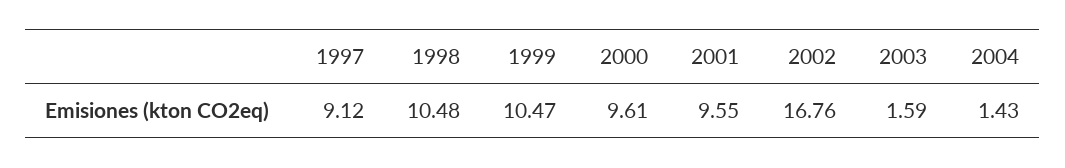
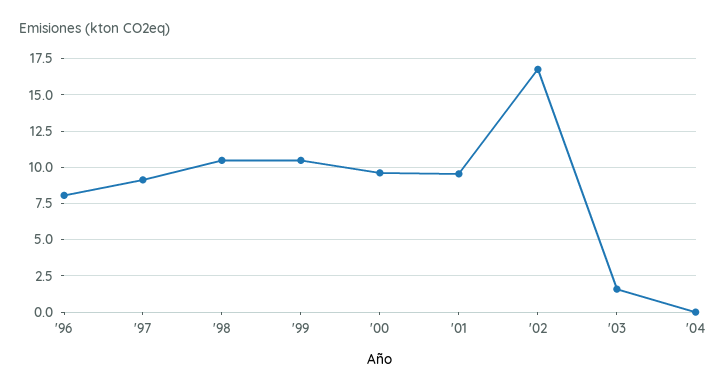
  {
    "1997": 9.12,
    "1998": 10.48,
    "1999": 10.47,
    "2000": 9.61,
    "2001": 9.55,
    "2002": 16.76,
    "2003": 1.59,
-   "2004": 1.43
+   "2004": 0,
+   "'96": 8
  }

